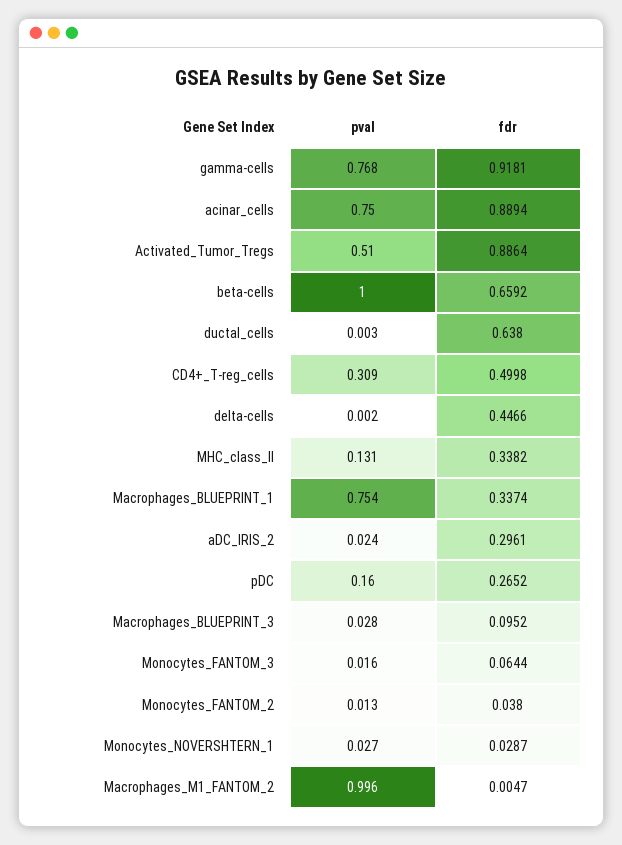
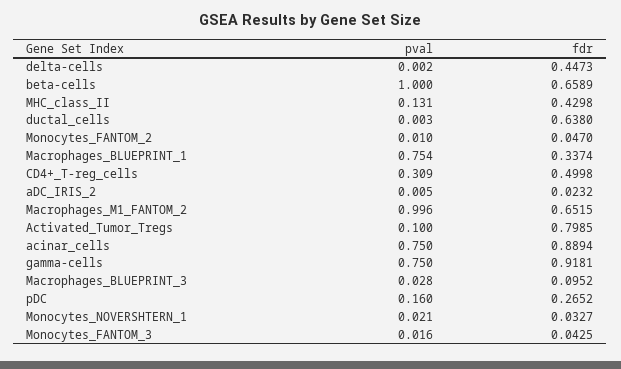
  {
    "pval": {
-     "gamma-cells": 0.768,
+     "gamma-cells": 0.75,
      "acinar_cells": 0.75,
-     "Activated_Tumor_Tregs": 0.51,
+     "Activated_Tumor_Tregs": 0.1,
      "beta-cells": 1,
      "ductal_cells": 0.003,
      "CD4+_T-reg_cells": 0.309,
      "delta-cells": 0.002,
      "MHC_class_II": 0.131,
      "Macrophages_BLUEPRINT_1": 0.754,
-     "aDC_IRIS_2": 0.024,
+     "aDC_IRIS_2": 0.005,
      "pDC": 0.16,
      "Macrophages_BLUEPRINT_3": 0.028,
      "Monocytes_FANTOM_3": 0.016,
-     "Monocytes_FANTOM_2": 0.013,
+     "Monocytes_FANTOM_2": 0.01,
-     "Monocytes_NOVERSHTERN_1": 0.027,
+     "Monocytes_NOVERSHTERN_1": 0.021,
      "Macrophages_M1_FANTOM_2": 0.996
    },
    "fdr": {
      "gamma-cells": 0.9181,
      "acinar_cells": 0.8894,
-     "Activated_Tumor_Tregs": 0.8864,
+     "Activated_Tumor_Tregs": 0.7985,
-     "beta-cells": 0.6592,
+     "beta-cells": 0.6589,
      "ductal_cells": 0.638,
      "CD4+_T-reg_cells": 0.4998,
-     "delta-cells": 0.4466,
+     "delta-cells": 0.4473,
-     "MHC_class_II": 0.3382,
+     "MHC_class_II": 0.4298,
      "Macrophages_BLUEPRINT_1": 0.3374,
-     "aDC_IRIS_2": 0.2961,
+     "aDC_IRIS_2": 0.0232,
      "pDC": 0.2652,
      "Macrophages_BLUEPRINT_3": 0.0952,
-     "Monocytes_FANTOM_3": 0.0644,
+     "Monocytes_FANTOM_3": 0.0425,
-     "Monocytes_FANTOM_2": 0.038,
+     "Monocytes_FANTOM_2": 0.047,
-     "Monocytes_NOVERSHTERN_1": 0.0287,
+     "Monocytes_NOVERSHTERN_1": 0.0327,
-     "Macrophages_M1_FANTOM_2": 0.0047
+     "Macrophages_M1_FANTOM_2": 0.6515
    }
  }

